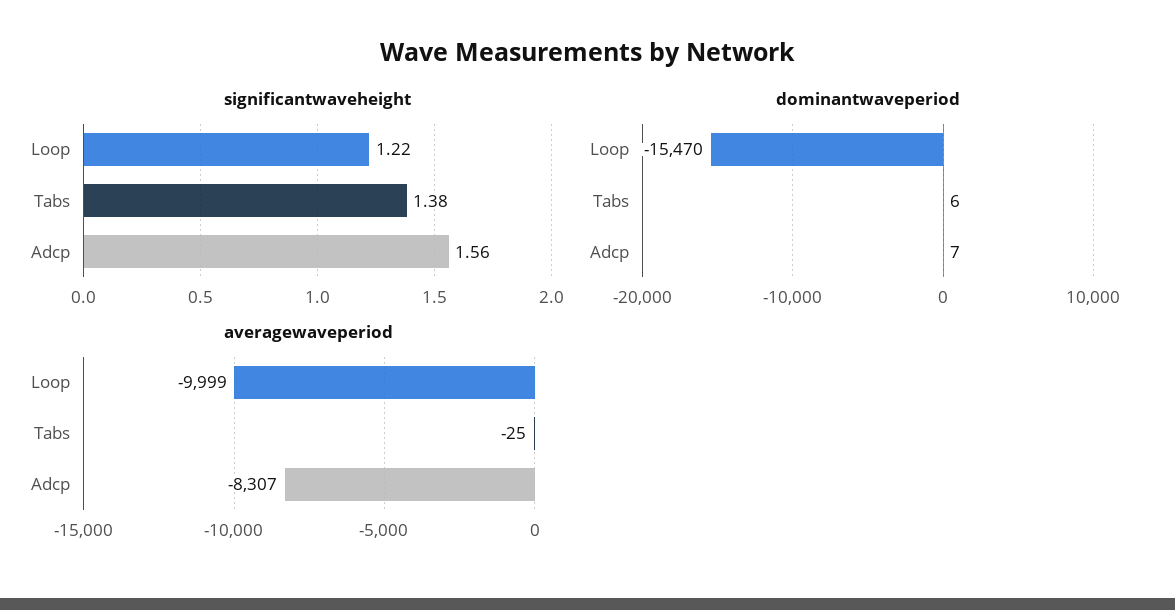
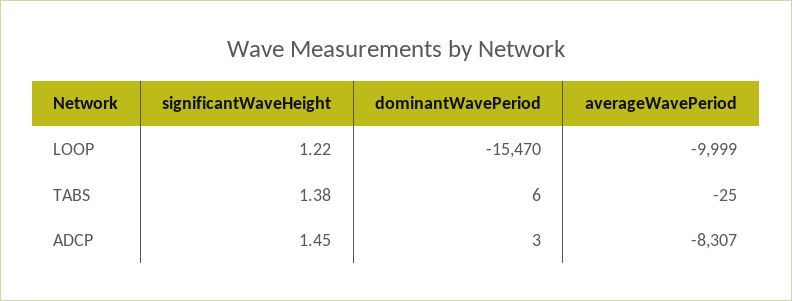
  {
    "significantwaveheight": {
      "Loop": 1.22,
      "Tabs": 1.38,
-     "Adcp": 1.56
+     "Adcp": 1.45
    },
    "dominantwaveperiod": {
      "Loop": -15470,
      "Tabs": 6,
-     "Adcp": 7
+     "Adcp": 3
    },
    "averagewaveperiod": {
      "Loop": -9999,
      "Tabs": -25,
      "Adcp": -8307
    }
  }

